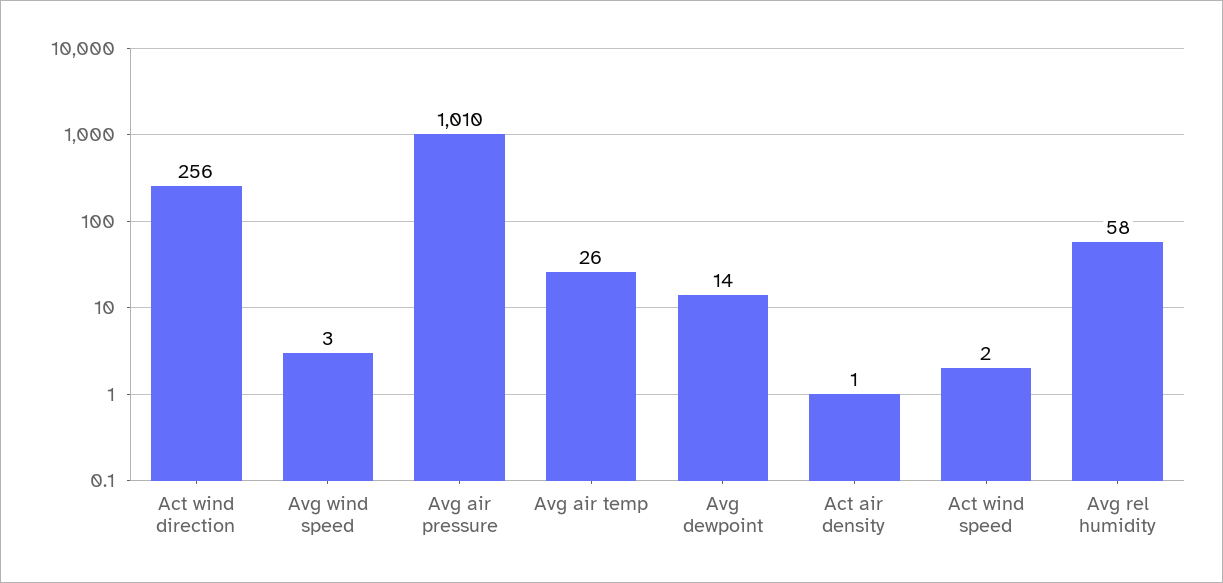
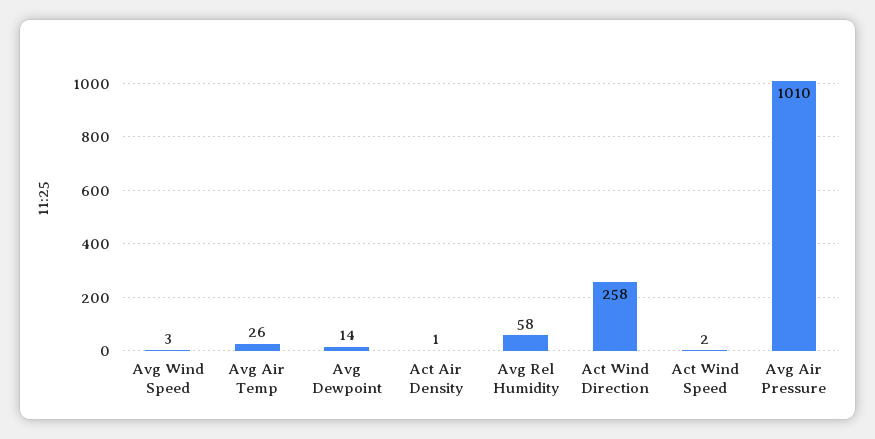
  {
-   "Act wind direction": 256,
+   "Act wind direction": 258,
    "Avg wind speed": 3,
    "Avg air pressure": 1010,
    "Avg air temp": 26,
    "Avg dewpoint": 14,
    "Act air density": 1,
    "Act wind speed": 2,
    "Avg rel humidity": 58
  }

